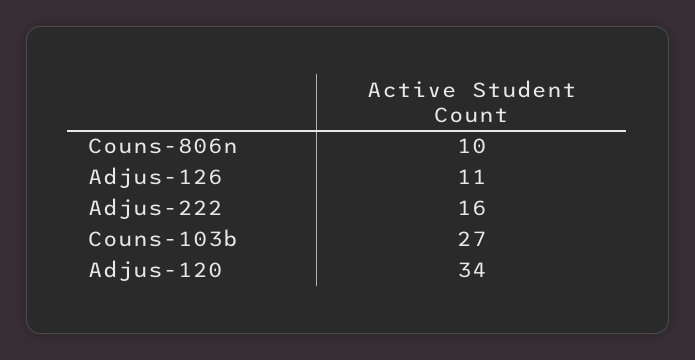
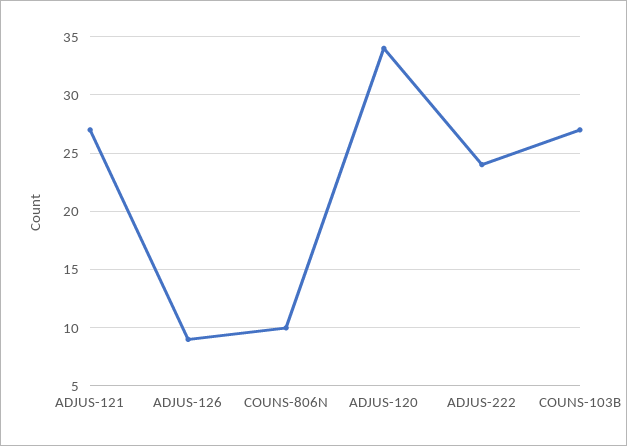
  {
    "Couns-806n": 10,
-   "Adjus-126": 11,
+   "Adjus-126": 9,
-   "Adjus-222": 16,
+   "Adjus-222": 24,
    "Couns-103b": 27,
-   "Adjus-120": 34
+   "Adjus-120": 34,
+   "ADJUS-121": 27
  }

